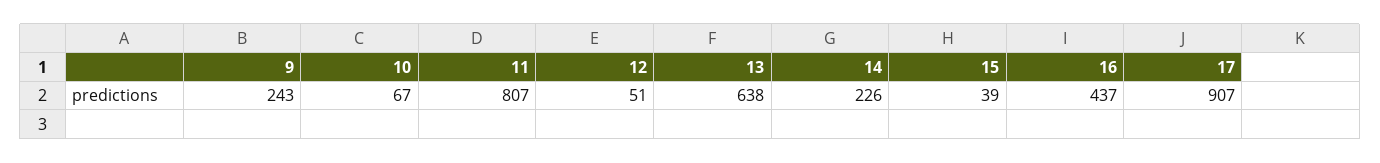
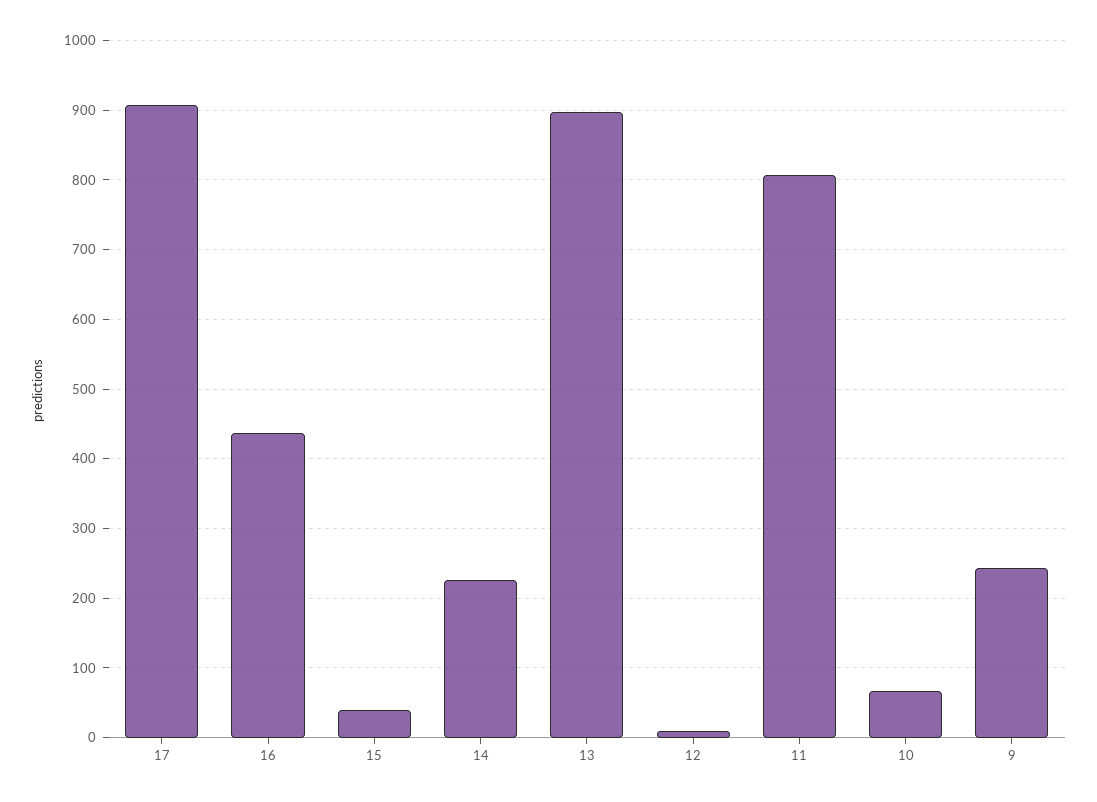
  {
    "9": 243,
    "10": 67,
    "11": 807,
-   "12": 51,
+   "12": 10,
-   "13": 638,
+   "13": 900,
    "14": 226,
    "15": 39,
    "16": 437,
    "17": 907
  }

